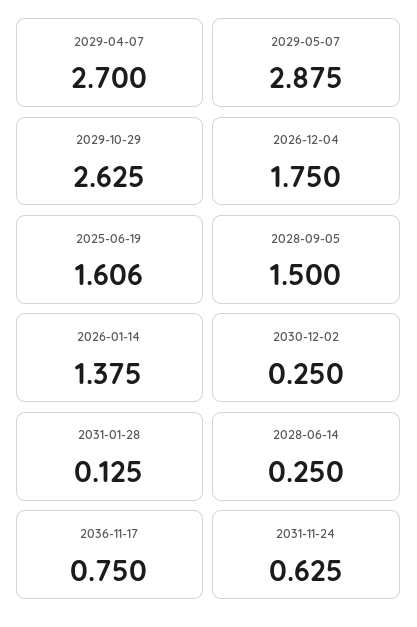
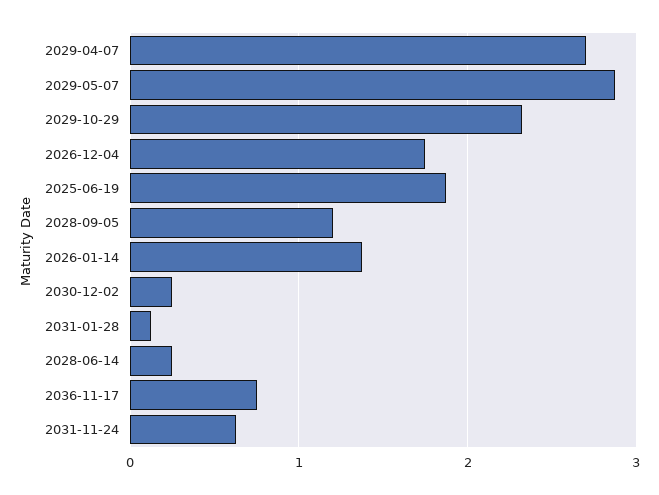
  {
    "2029-04-07": 2.7,
    "2029-05-07": 2.875,
-   "2029-10-29": 2.625,
+   "2029-10-29": 2.3,
    "2026-12-04": 1.75,
-   "2025-06-19": 1.606,
+   "2025-06-19": 1.9,
-   "2028-09-05": 1.5,
+   "2028-09-05": 1.2,
    "2026-01-14": 1.375,
    "2030-12-02": 0.25,
    "2031-01-28": 0.125,
    "2028-06-14": 0.25,
    "2036-11-17": 0.75,
    "2031-11-24": 0.625
  }

